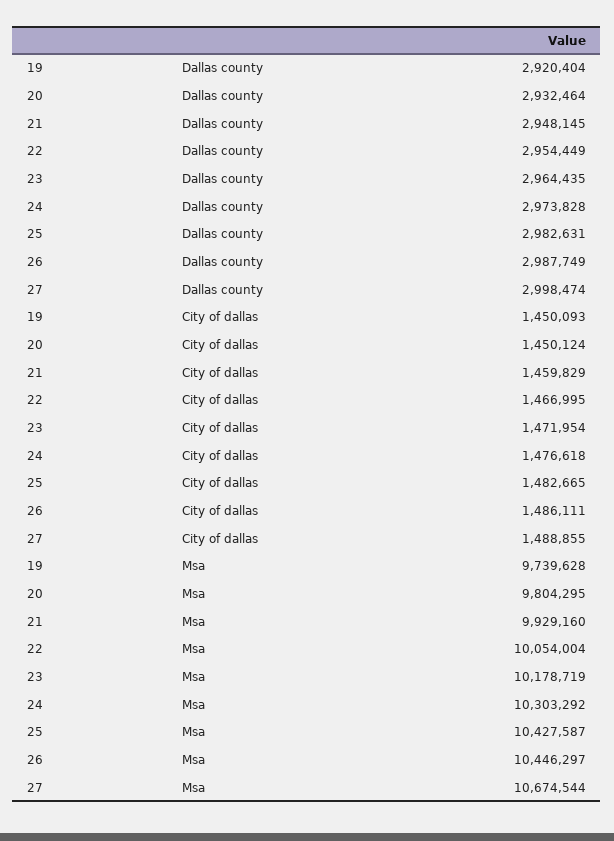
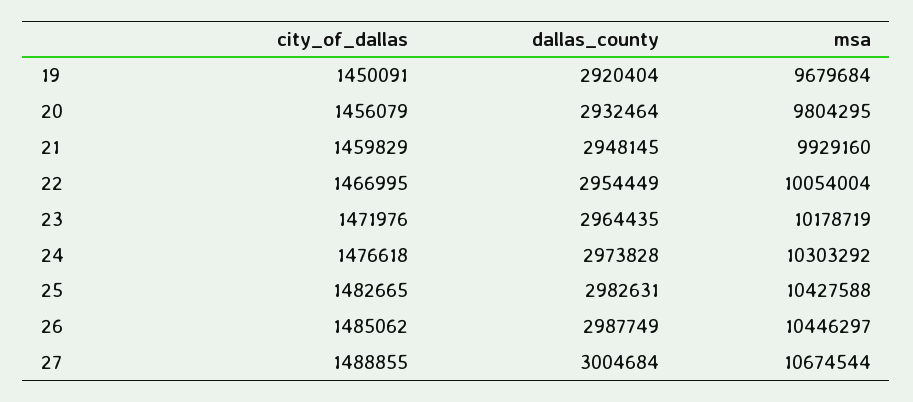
  {
    "19": {
      "Dallas county": 2920404,
-     "City of dallas": 1450093,
+     "City of dallas": 1450091,
-     "Msa": 9739628
+     "Msa": 9679684
    },
    "20": {
      "Dallas county": 2932464,
-     "City of dallas": 1450124,
+     "City of dallas": 1456079,
      "Msa": 9804295
    },
    "21": {
      "Dallas county": 2948145,
      "City of dallas": 1459829,
      "Msa": 9929160
    },
    "22": {
      "Dallas county": 2954449,
      "City of dallas": 1466995,
      "Msa": 10054004
    },
    "23": {
      "Dallas county": 2964435,
-     "City of dallas": 1471954,
+     "City of dallas": 1471976,
      "Msa": 10178719
    },
    "24": {
      "Dallas county": 2973828,
      "City of dallas": 1476618,
      "Msa": 10303292
    },
    "25": {
      "Dallas county": 2982631,
      "City of dallas": 1482665,
-     "Msa": 10427587
+     "Msa": 10427588
    },
    "26": {
      "Dallas county": 2987749,
-     "City of dallas": 1486111,
+     "City of dallas": 1485062,
      "Msa": 10446297
    },
    "27": {
-     "Dallas county": 2998474,
+     "Dallas county": 3004684,
      "City of dallas": 1488855,
      "Msa": 10674544
    }
  }

